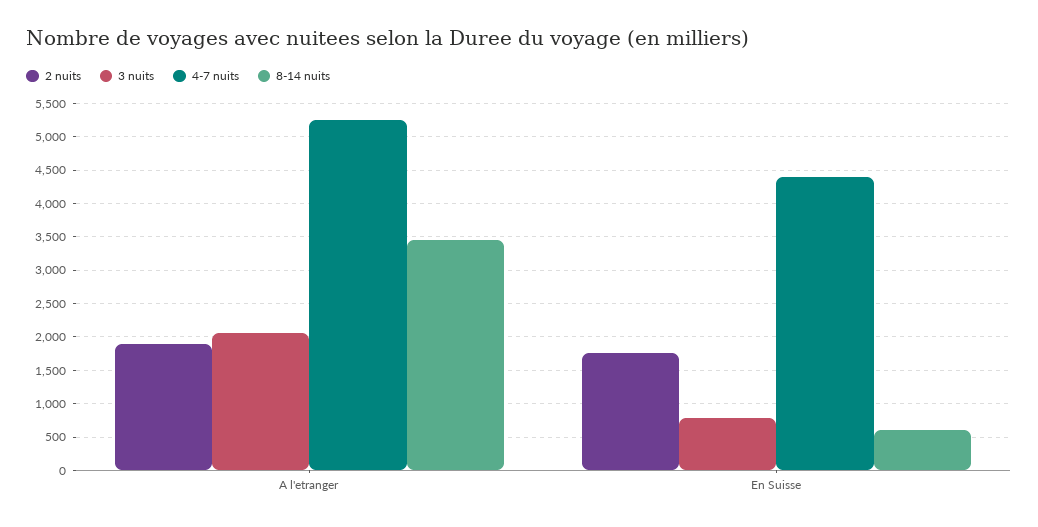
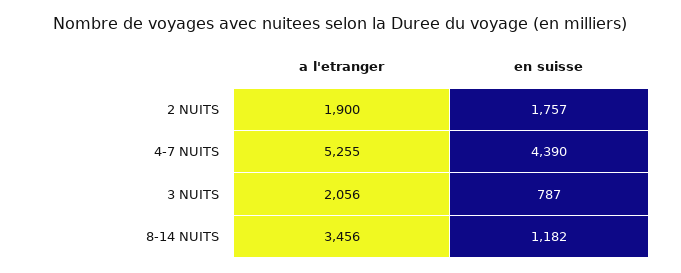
  {
    "2 nuits": {
      "A l'etranger": 1900,
      "En Suisse": 1757
    },
    "3 nuits": {
      "A l'etranger": 2056,
      "En Suisse": 787
    },
    "4-7 nuits": {
      "A l'etranger": 5255,
      "En Suisse": 4390
    },
    "8-14 nuits": {
      "A l'etranger": 3456,
-     "En Suisse": 600
+     "En Suisse": 1182
    }
  }

